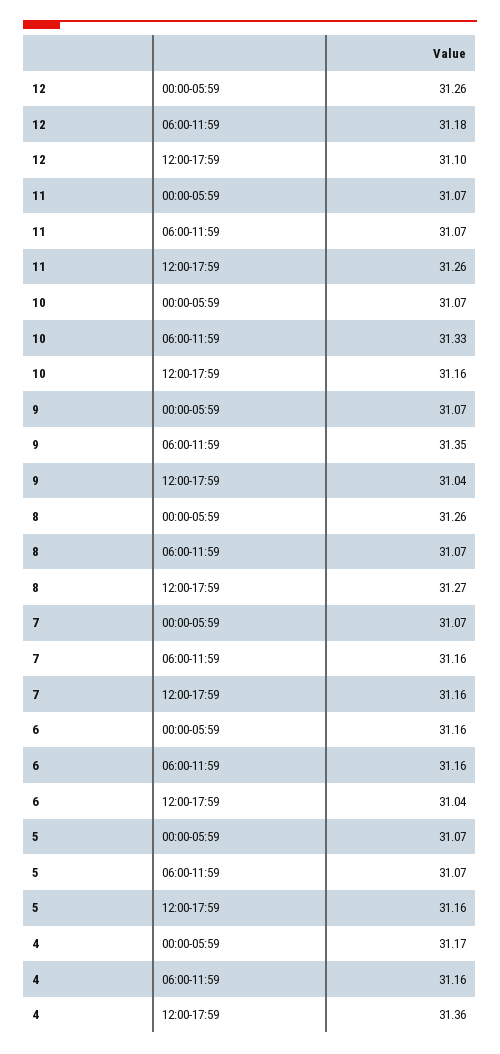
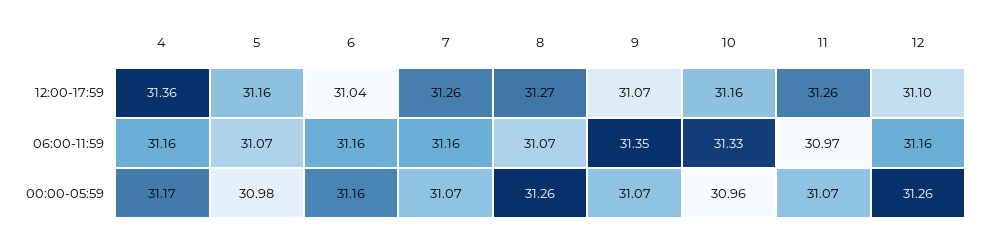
  {
    "12": {
      "00:00-05:59": 31.26,
-     "06:00-11:59": 31.18,
+     "06:00-11:59": 31.16,
      "12:00-17:59": 31.1
    },
    "11": {
      "00:00-05:59": 31.07,
-     "06:00-11:59": 31.07,
+     "06:00-11:59": 30.97,
      "12:00-17:59": 31.26
    },
    "10": {
-     "00:00-05:59": 31.07,
+     "00:00-05:59": 30.96,
      "06:00-11:59": 31.33,
      "12:00-17:59": 31.16
    },
    "9": {
      "00:00-05:59": 31.07,
      "06:00-11:59": 31.35,
-     "12:00-17:59": 31.04
+     "12:00-17:59": 31.07
    },
    "8": {
      "00:00-05:59": 31.26,
      "06:00-11:59": 31.07,
      "12:00-17:59": 31.27
    },
    "7": {
      "00:00-05:59": 31.07,
      "06:00-11:59": 31.16,
-     "12:00-17:59": 31.16
+     "12:00-17:59": 31.26
    },
    "6": {
      "00:00-05:59": 31.16,
      "06:00-11:59": 31.16,
      "12:00-17:59": 31.04
    },
    "5": {
-     "00:00-05:59": 31.07,
+     "00:00-05:59": 30.98,
      "06:00-11:59": 31.07,
      "12:00-17:59": 31.16
    },
    "4": {
      "00:00-05:59": 31.17,
      "06:00-11:59": 31.16,
      "12:00-17:59": 31.36
    }
  }

